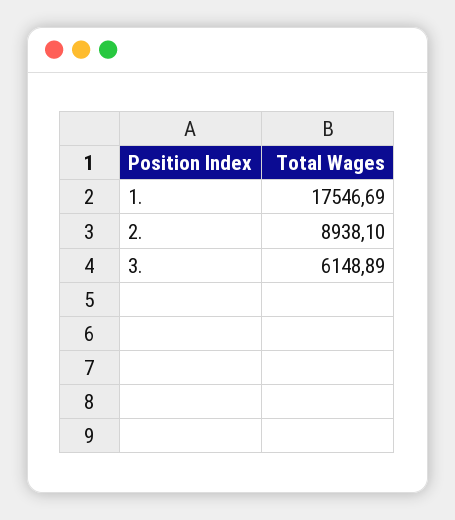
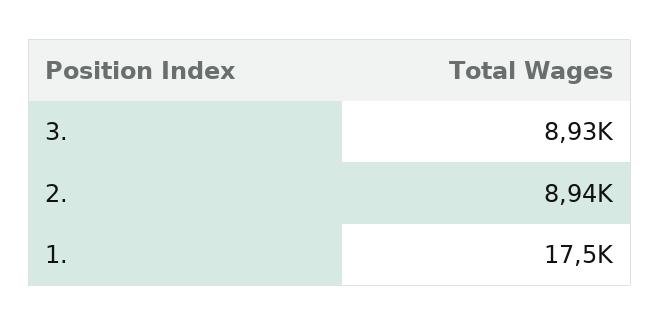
  {
    "1.": 17546.69,
    "2.": 8938.1,
-   "3.": 6148.89
+   "3.": 8930
  }

